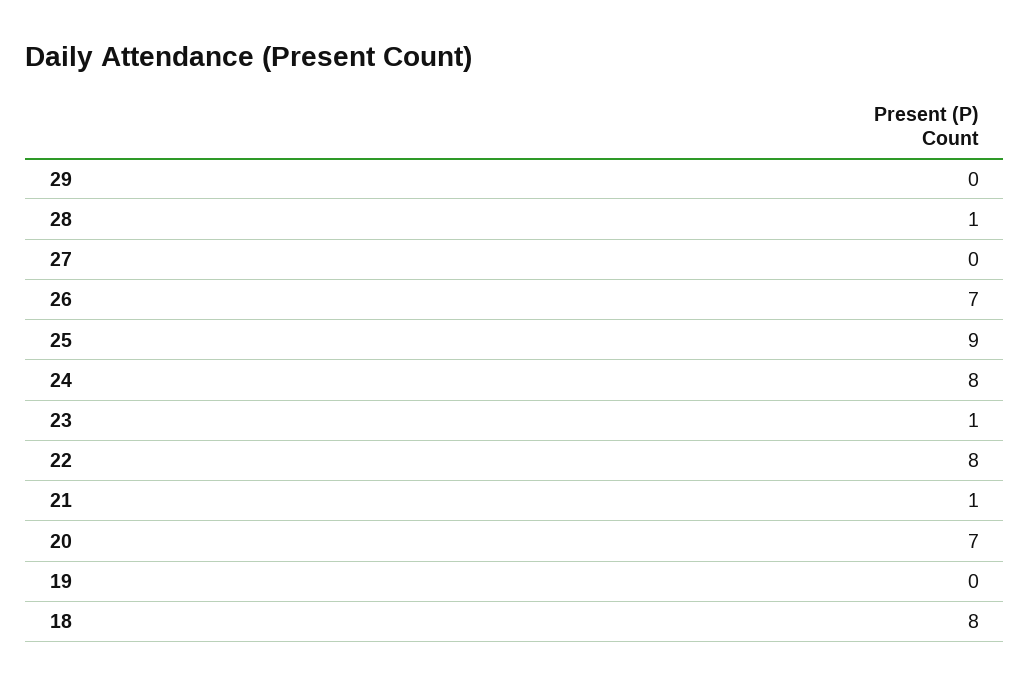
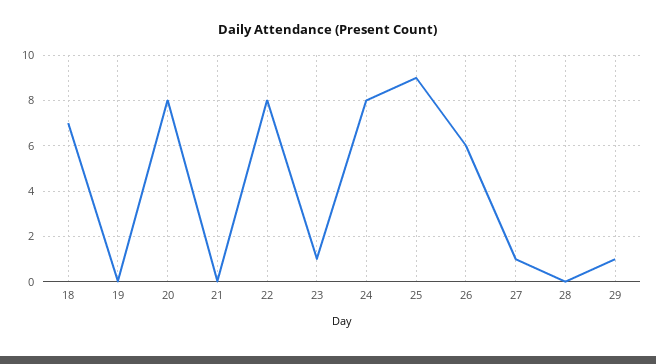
  {
-   "29": 0,
+   "29": 1,
-   "28": 1,
+   "28": 0,
-   "27": 0,
+   "27": 1,
-   "26": 7,
+   "26": 6,
    "25": 9,
    "24": 8,
    "23": 1,
    "22": 8,
-   "21": 1,
+   "21": 0,
-   "20": 7,
+   "20": 8,
    "19": 0,
-   "18": 8
+   "18": 7
  }

